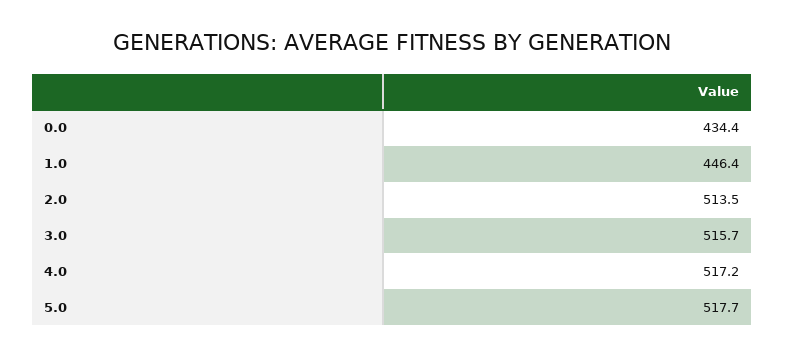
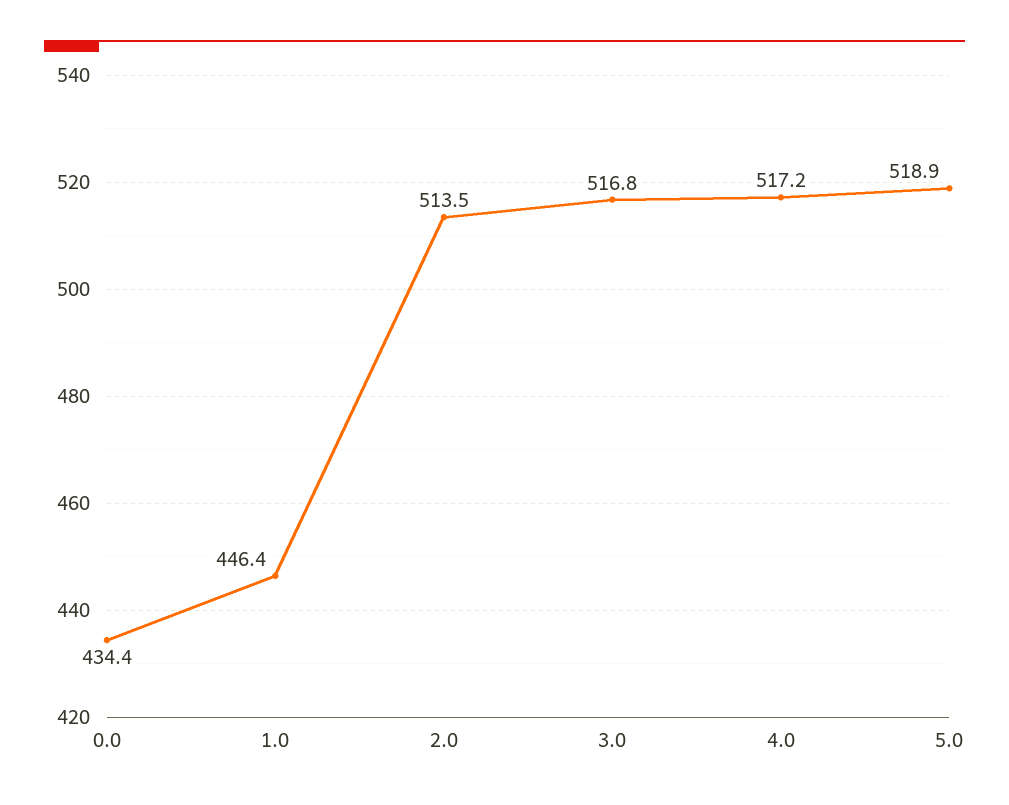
  {
    "0.0": 434.4,
    "1.0": 446.4,
    "2.0": 513.5,
-   "3.0": 515.7,
+   "3.0": 516.8,
    "4.0": 517.2,
-   "5.0": 517.7
+   "5.0": 518.9
  }

